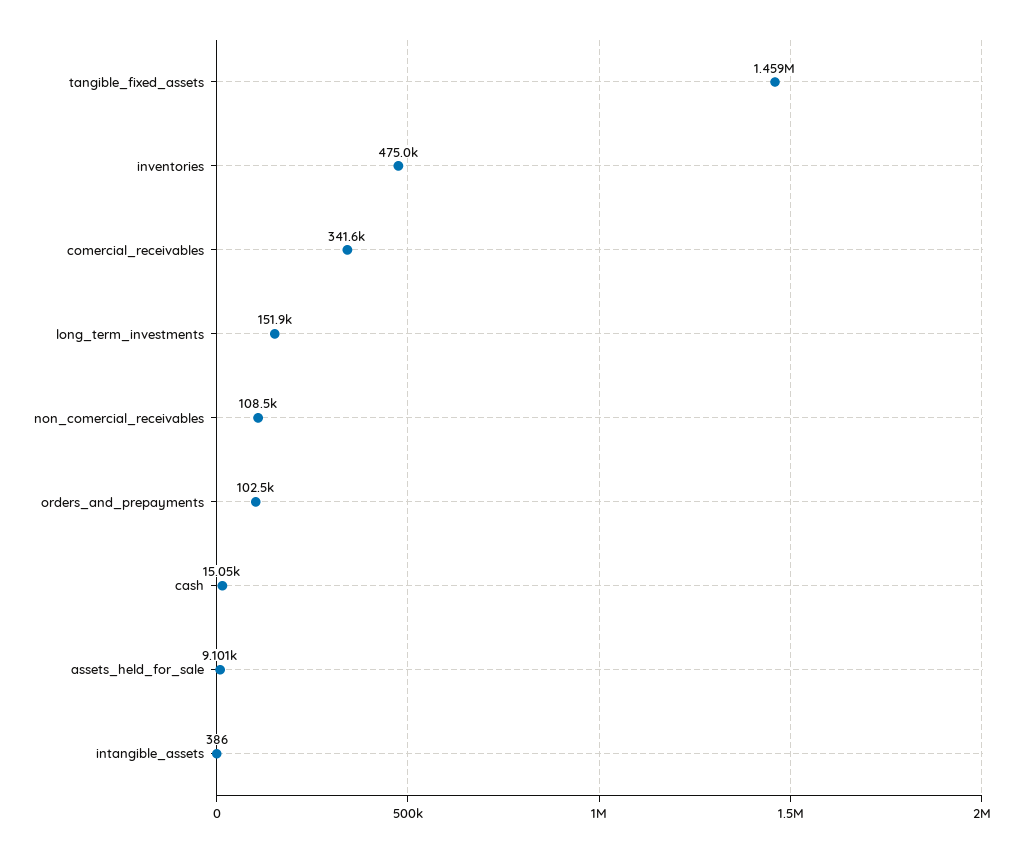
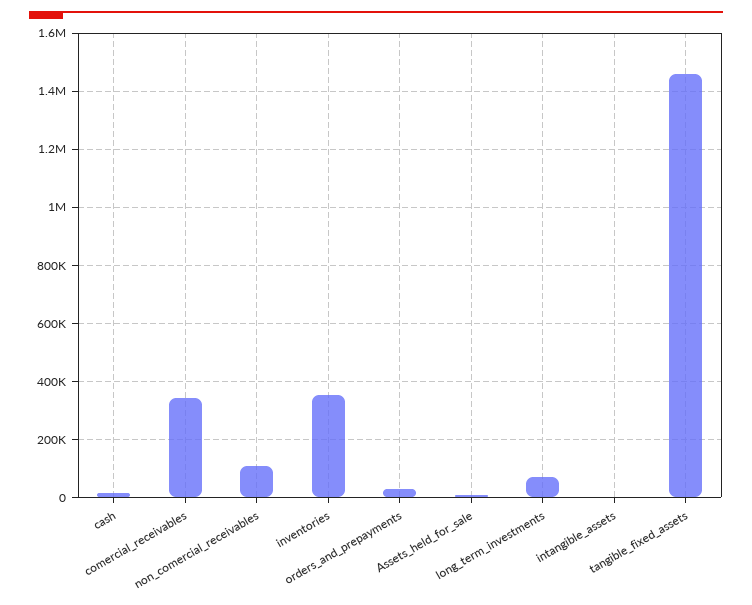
  {
    "tangible_fixed_assets": 1459000,
-   "inventories": 475000,
+   "inventories": 350000,
    "comercial_receivables": 341600,
-   "long_term_investments": 151900,
+   "long_term_investments": 75000,
    "non_comercial_receivables": 108500,
-   "orders_and_prepayments": 102500,
+   "orders_and_prepayments": 25000,
    "cash": 15050,
    "assets_held_for_sale": 9101,
    "intangible_assets": 386
  }

